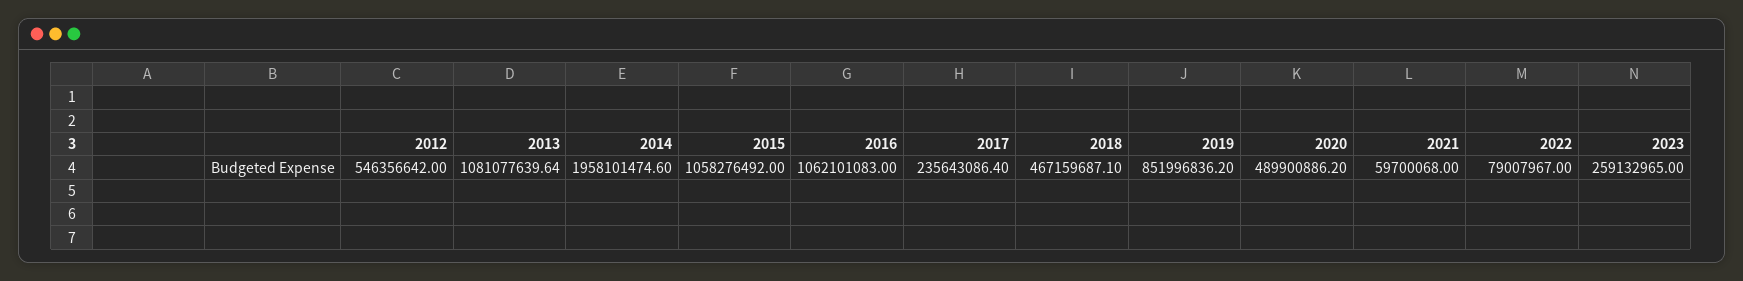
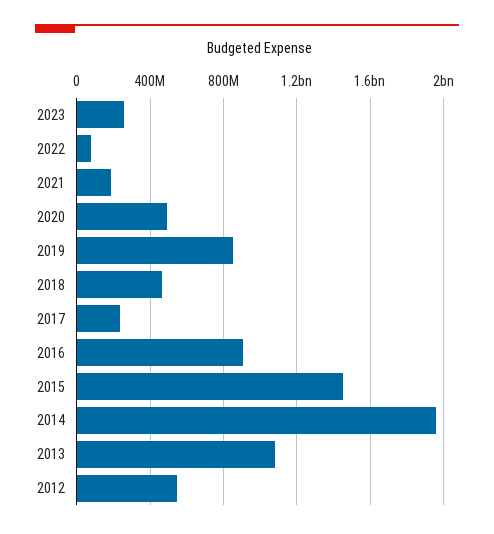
  {
    "2012": 546356642,
    "2013": 1081077639.64,
    "2014": 1958101474.6,
-   "2015": 1058276492,
+   "2015": 1450000000,
-   "2016": 1062101083,
+   "2016": 900000000,
    "2017": 235643086.4,
    "2018": 467159687.1,
    "2019": 851996836.2,
    "2020": 489900886.2,
-   "2021": 59700068,
+   "2021": 200000000,
    "2022": 79007967,
    "2023": 259132965
  }

